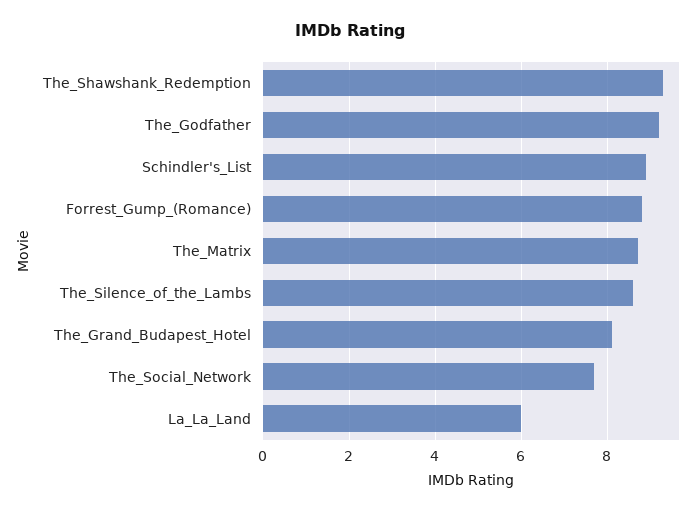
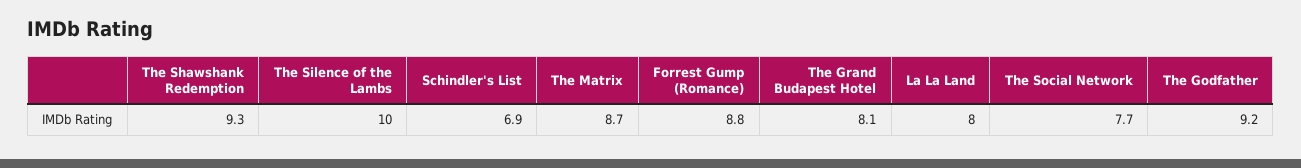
  {
    "The_Shawshank_Redemption": 9.3,
    "The_Godfather": 9.2,
-   "Schindler's_List": 9,
+   "Schindler's_List": 6.9,
    "Forrest_Gump_(Romance)": 8.8,
    "The_Matrix": 8.7,
-   "The_Silence_of_the_Lambs": 8.5,
+   "The_Silence_of_the_Lambs": 10,
    "The_Grand_Budapest_Hotel": 8.1,
    "The_Social_Network": 7.7,
-   "La_La_Land": 6
+   "La_La_Land": 8
  }

